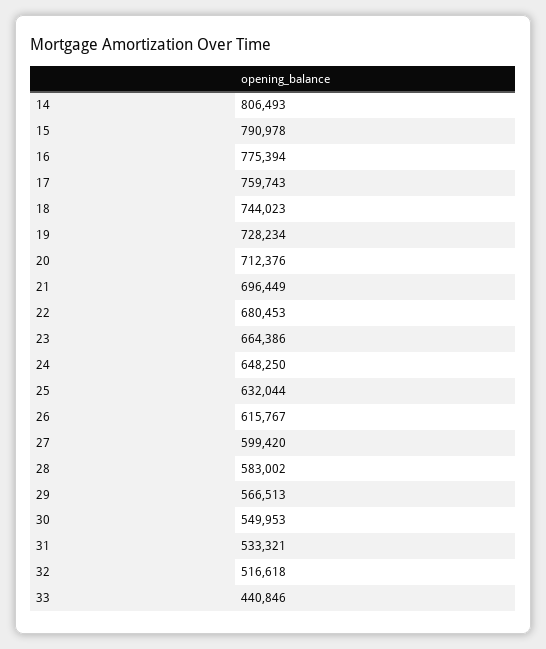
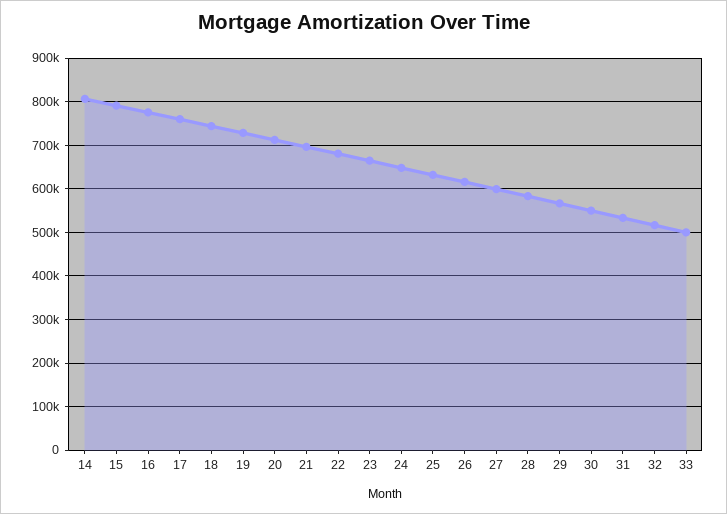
  {
    "14": 806493,
    "15": 790978,
    "16": 775394,
    "17": 759743,
    "18": 744023,
    "19": 728234,
    "20": 712376,
    "21": 696449,
    "22": 680453,
    "23": 664386,
    "24": 648250,
    "25": 632044,
    "26": 615767,
    "27": 599420,
    "28": 583002,
    "29": 566513,
    "30": 549953,
    "31": 533321,
    "32": 516618,
-   "33": 440846
+   "33": 500000
  }

